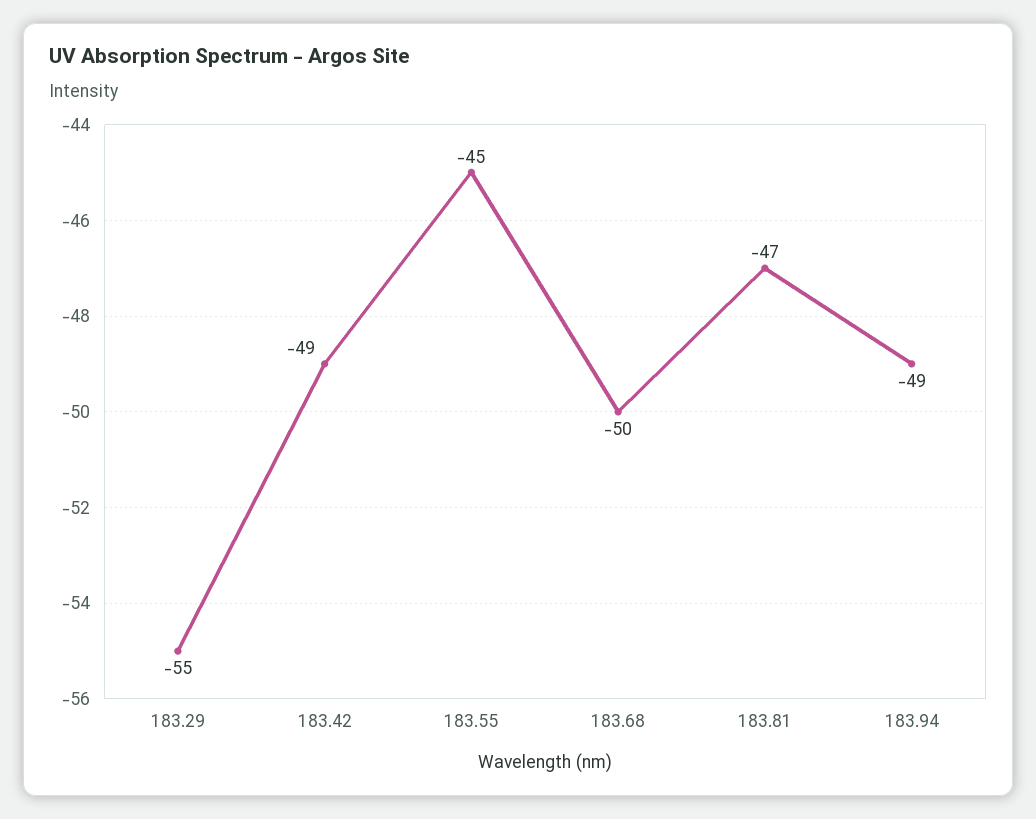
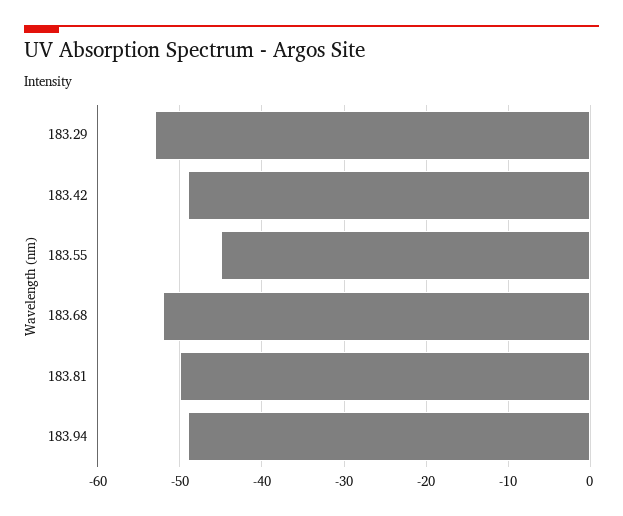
  {
-   "183.29": -55,
+   "183.29": -53,
    "183.42": -49,
    "183.55": -45,
-   "183.68": -50,
+   "183.68": -52,
-   "183.81": -47,
+   "183.81": -50,
    "183.94": -49
  }

